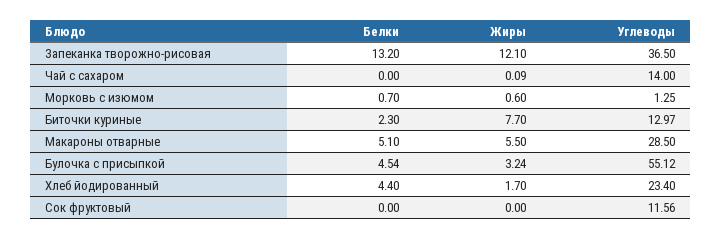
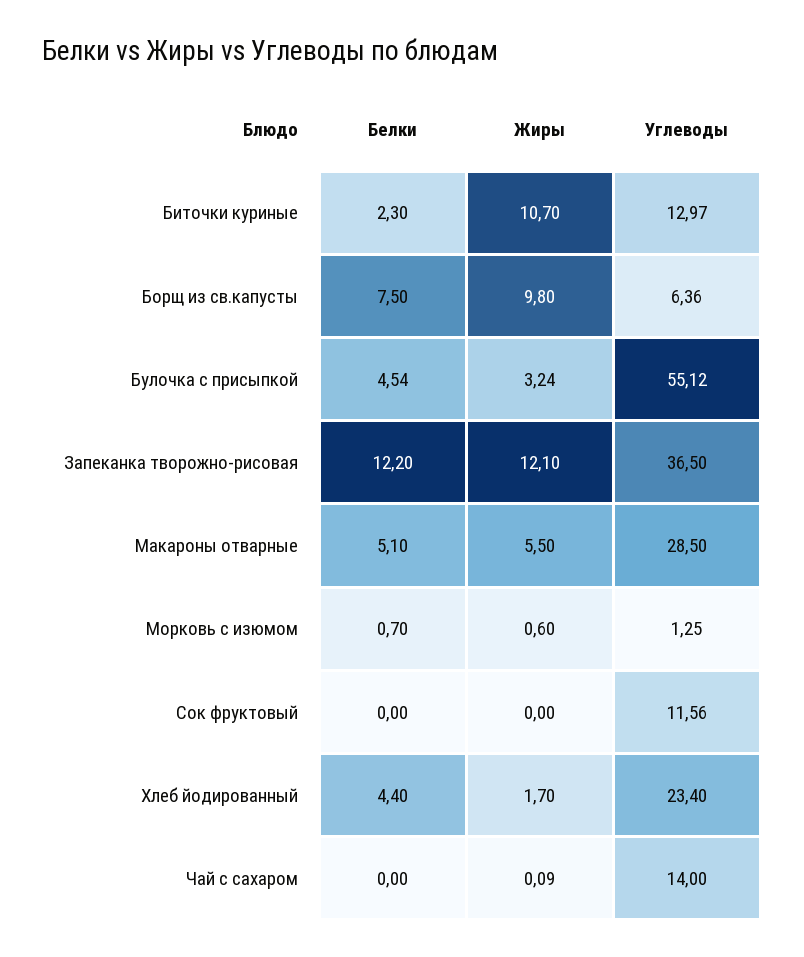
  {
    "Белки": {
-     "Запеканка творожно-рисовая": 13.2,
+     "Запеканка творожно-рисовая": 12.2,
      "Чай с сахаром": 0,
      "Морковь с изюмом": 0.7,
      "Биточки куриные": 2.3,
      "Макароны отварные": 5.1,
      "Булочка с присыпкой": 4.54,
      "Хлеб йодированный": 4.4,
-     "Сок фруктовый": 0
+     "Сок фруктовый": 0,
+     "Борщ из св.капусты": 7.5
    },
    "Жиры": {
      "Запеканка творожно-рисовая": 12.1,
      "Чай с сахаром": 0.09,
      "Морковь с изюмом": 0.6,
-     "Биточки куриные": 7.7,
+     "Биточки куриные": 10.7,
      "Макароны отварные": 5.5,
      "Булочка с присыпкой": 3.24,
      "Хлеб йодированный": 1.7,
-     "Сок фруктовый": 0
+     "Сок фруктовый": 0,
+     "Борщ из св.капусты": 9.8
    },
    "Углеводы": {
      "Запеканка творожно-рисовая": 36.5,
      "Чай с сахаром": 14,
      "Морковь с изюмом": 1.25,
      "Биточки куриные": 12.97,
      "Макароны отварные": 28.5,
      "Булочка с присыпкой": 55.12,
      "Хлеб йодированный": 23.4,
-     "Сок фруктовый": 11.56
+     "Сок фруктовый": 11.56,
+     "Борщ из св.капусты": 6.36
    }
  }

